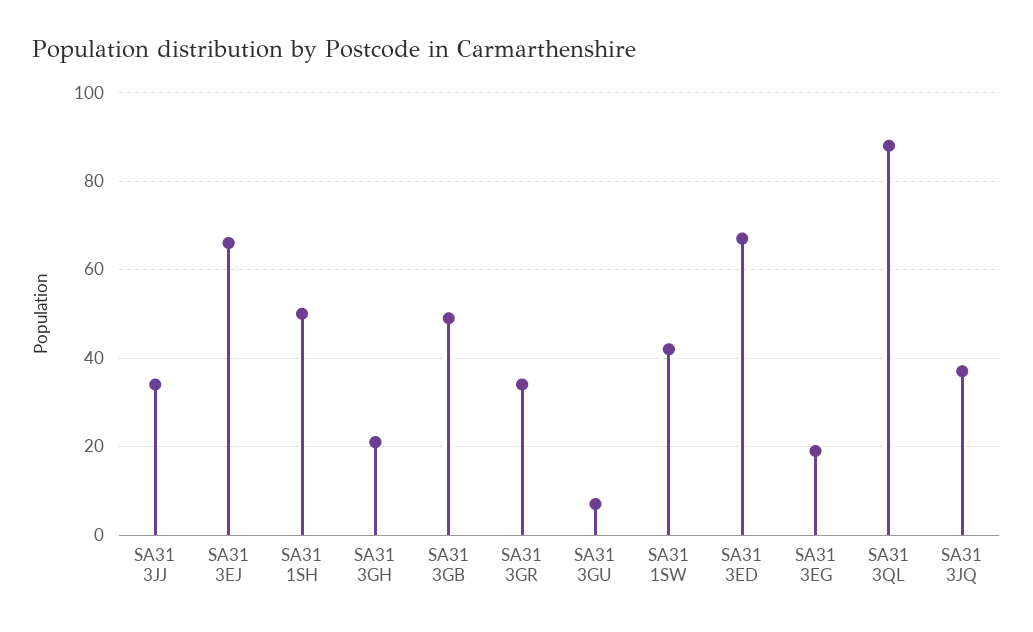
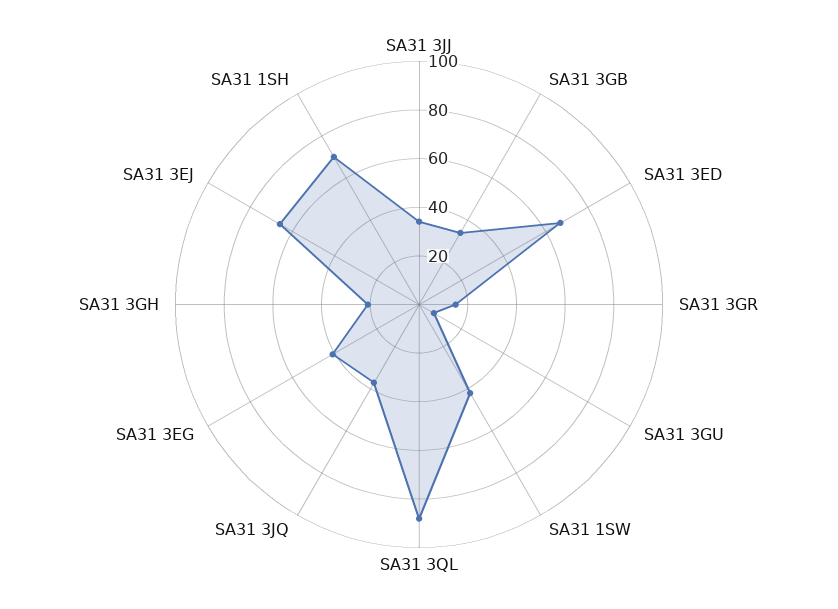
  {
    "SA31 3JJ": 35,
    "SA31 3EJ": 65,
-   "SA31 1SH": 50,
+   "SA31 1SH": 70,
    "SA31 3GH": 20,
-   "SA31 3GB": 50,
+   "SA31 3GB": 35,
-   "SA31 3GR": 35,
+   "SA31 3GR": 15,
    "SA31 3GU": 5,
    "SA31 1SW": 40,
    "SA31 3ED": 65,
-   "SA31 3EG": 20,
+   "SA31 3EG": 40,
    "SA31 3QL": 90,
    "SA31 3JQ": 35
  }

